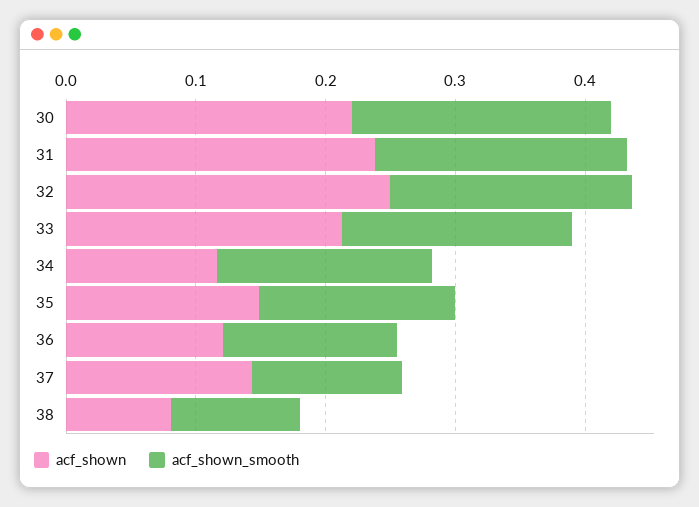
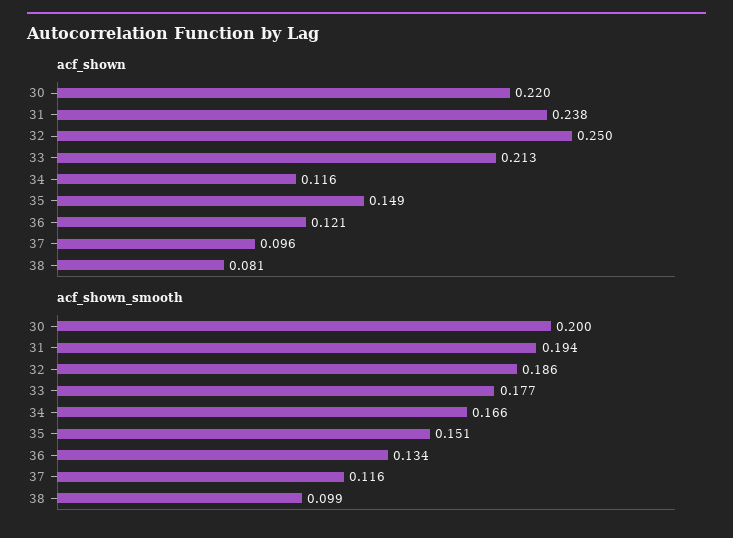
  {
    "acf_shown": {
      "30": 0.22,
      "31": 0.238,
      "32": 0.25,
      "33": 0.213,
      "34": 0.116,
      "35": 0.149,
      "36": 0.121,
-     "37": 0.14,
+     "37": 0.096,
      "38": 0.081
    },
    "acf_shown_smooth": {
      "30": 0.2,
      "31": 0.194,
      "32": 0.186,
      "33": 0.177,
      "34": 0.166,
      "35": 0.151,
      "36": 0.134,
      "37": 0.116,
      "38": 0.099
    }
  }

